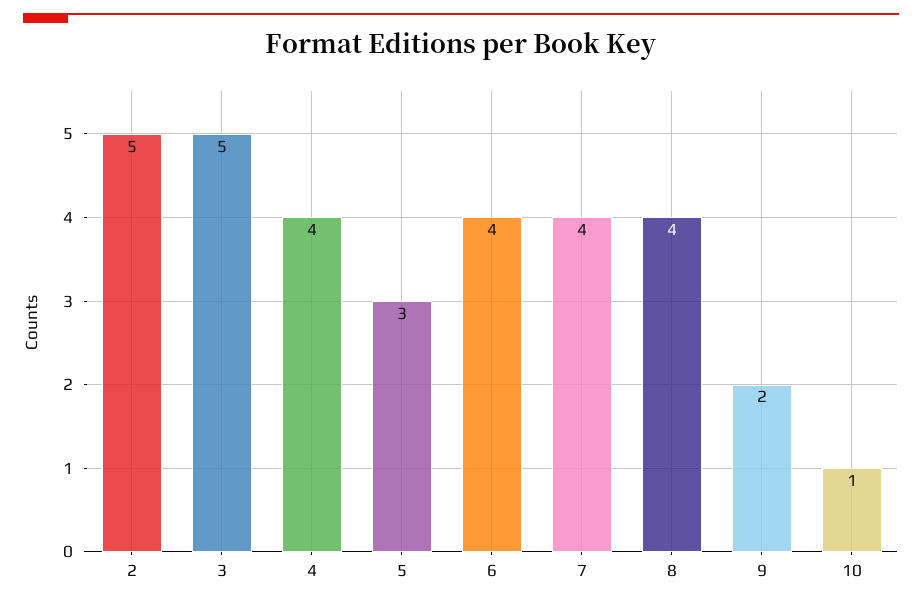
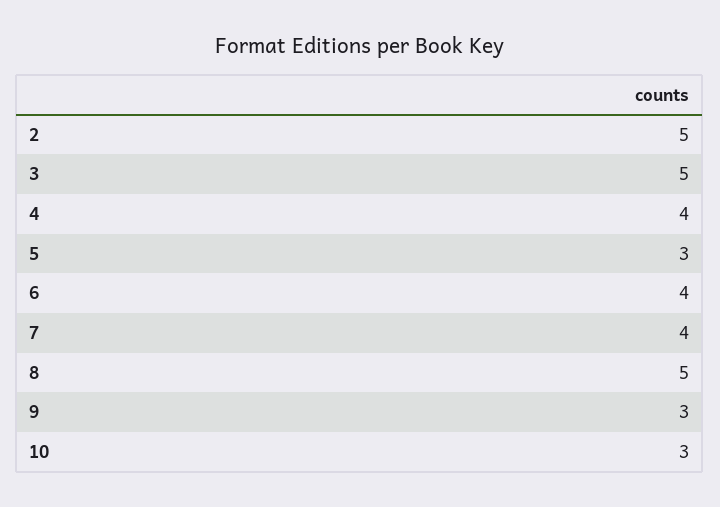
  {
    "2": 5,
    "3": 5,
    "4": 4,
    "5": 3,
    "6": 4,
    "7": 4,
-   "8": 4,
+   "8": 5,
-   "9": 2,
+   "9": 3,
-   "10": 1
+   "10": 3
  }

